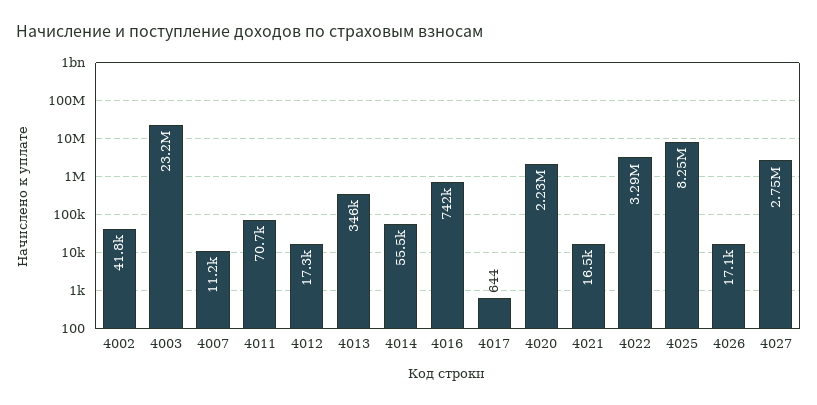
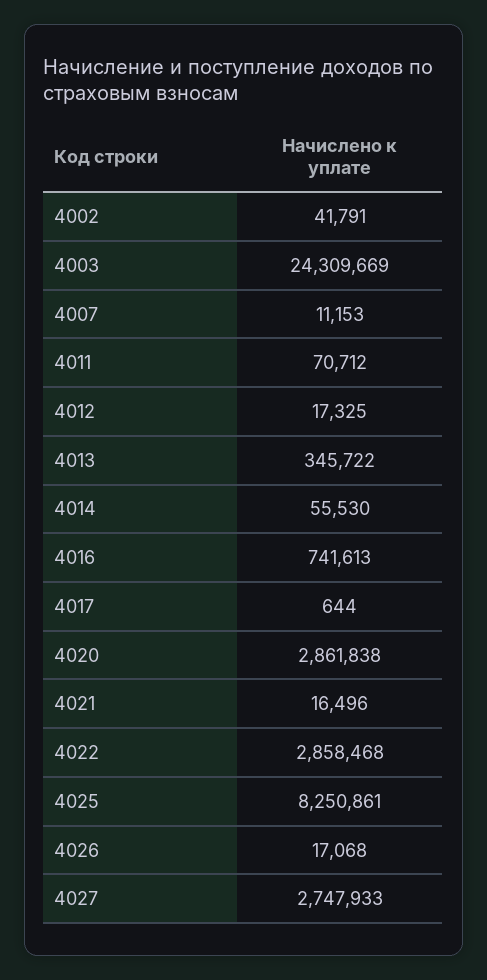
  {
    "4002": 41791,
-   "4003": 23200000,
+   "4003": 24309669,
    "4007": 11153,
    "4011": 70712,
    "4012": 17325,
    "4013": 345722,
    "4014": 55530,
    "4016": 741613,
    "4017": 644,
-   "4020": 2230000,
+   "4020": 2861838,
    "4021": 16496,
-   "4022": 3290000,
+   "4022": 2858468,
    "4025": 8250861,
    "4026": 17068,
    "4027": 2747933
  }

